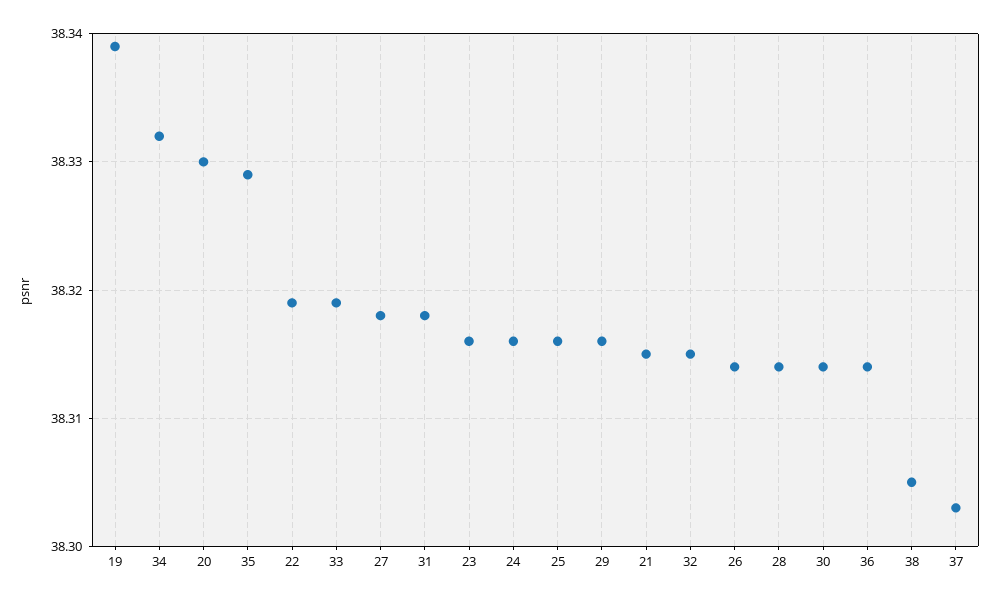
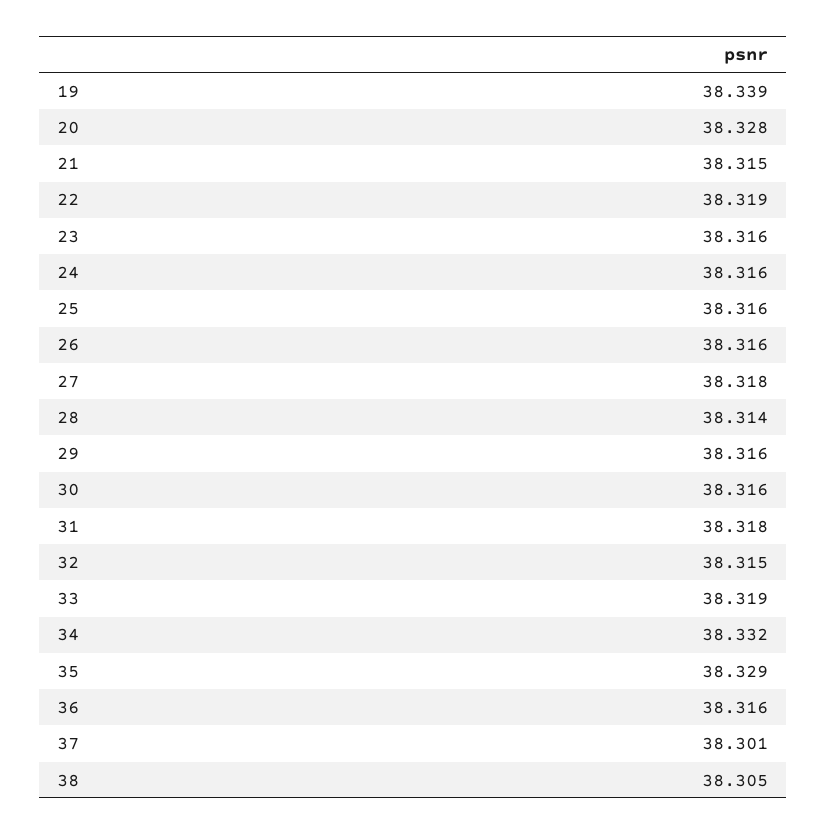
  {
    "19": 38.339,
    "34": 38.332,
-   "20": 38.33,
+   "20": 38.328,
    "35": 38.329,
    "22": 38.319,
    "33": 38.319,
    "27": 38.318,
    "31": 38.318,
    "23": 38.316,
    "24": 38.316,
    "25": 38.316,
    "29": 38.316,
    "21": 38.315,
    "32": 38.315,
-   "26": 38.314,
+   "26": 38.316,
    "28": 38.314,
-   "30": 38.314,
+   "30": 38.316,
-   "36": 38.314,
+   "36": 38.316,
    "38": 38.305,
-   "37": 38.303
+   "37": 38.301
  }

